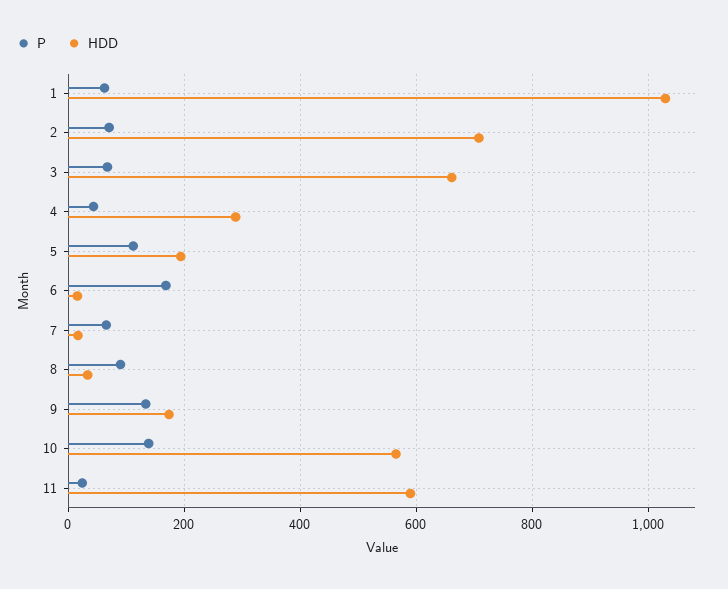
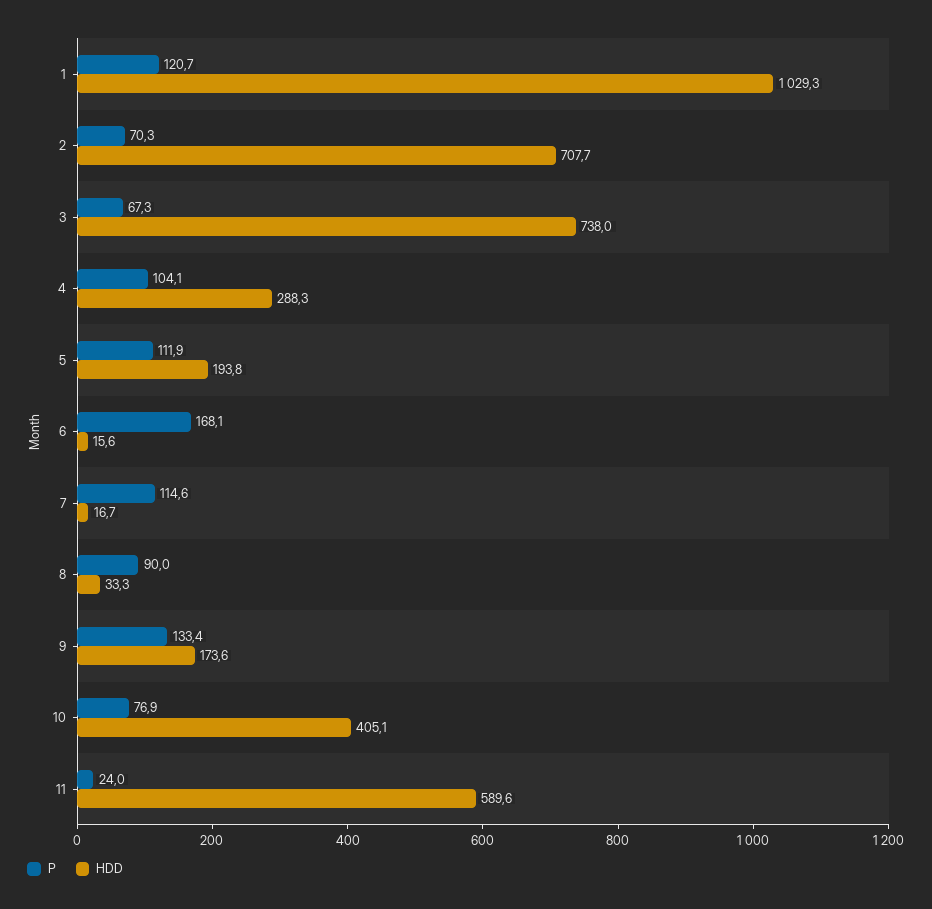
  {
    "P": {
-     "1": 60,
+     "1": 120.7,
      "2": 70.3,
      "3": 67.3,
-     "4": 40,
+     "4": 104.1,
      "5": 111.9,
      "6": 168.1,
-     "7": 60,
+     "7": 114.6,
      "8": 90,
      "9": 133.4,
-     "10": 140,
+     "10": 76.9,
      "11": 24
    },
    "HDD": {
      "1": 1029.3,
      "2": 707.7,
-     "3": 660,
+     "3": 738,
      "4": 288.3,
      "5": 193.8,
      "6": 15.6,
      "7": 16.7,
      "8": 33.3,
      "9": 173.6,
-     "10": 560,
+     "10": 405.1,
      "11": 589.6
    }
  }

